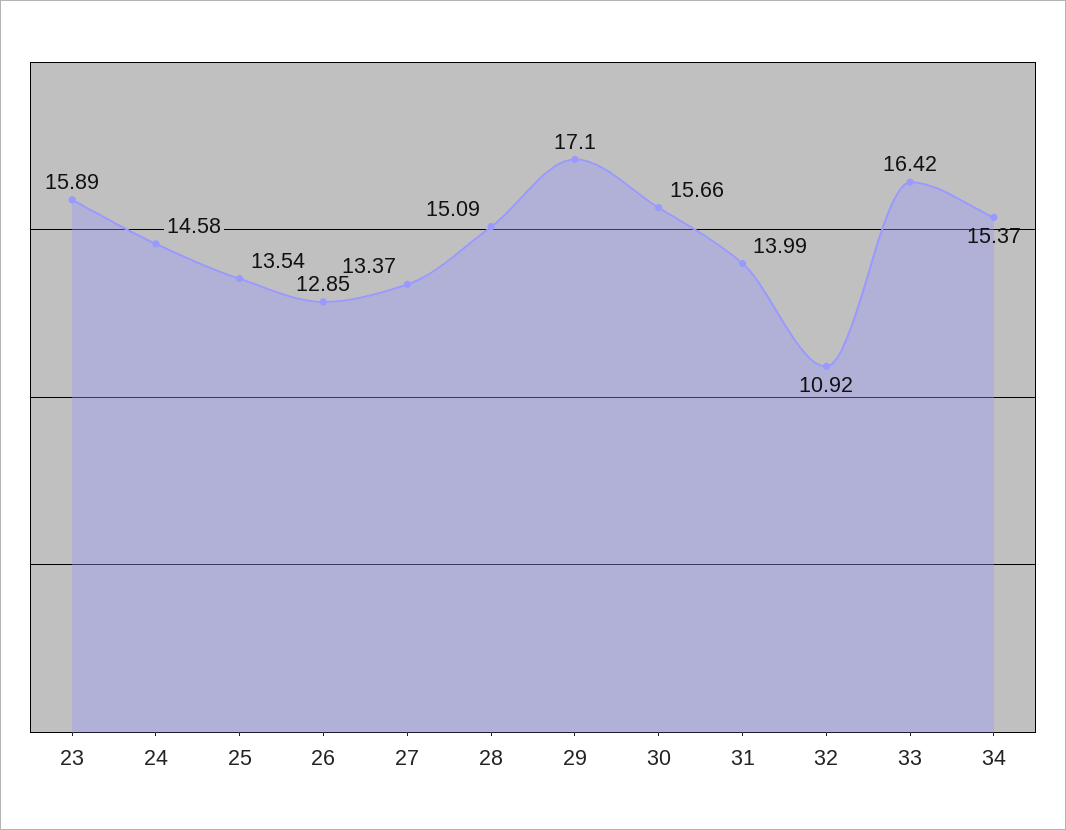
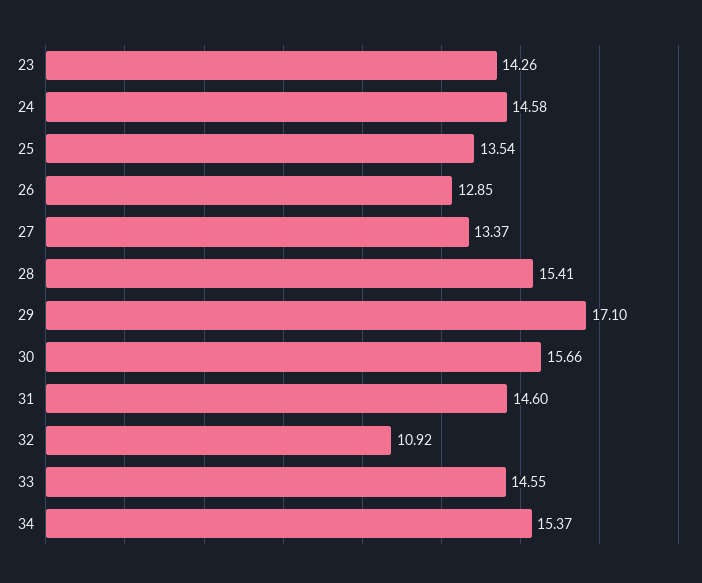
  {
-   "23": 15.89,
+   "23": 14.26,
    "24": 14.58,
    "25": 13.54,
    "26": 12.85,
    "27": 13.37,
-   "28": 15.09,
+   "28": 15.41,
    "29": 17.1,
    "30": 15.66,
-   "31": 13.99,
+   "31": 14.6,
    "32": 10.92,
-   "33": 16.42,
+   "33": 14.55,
    "34": 15.37
  }

